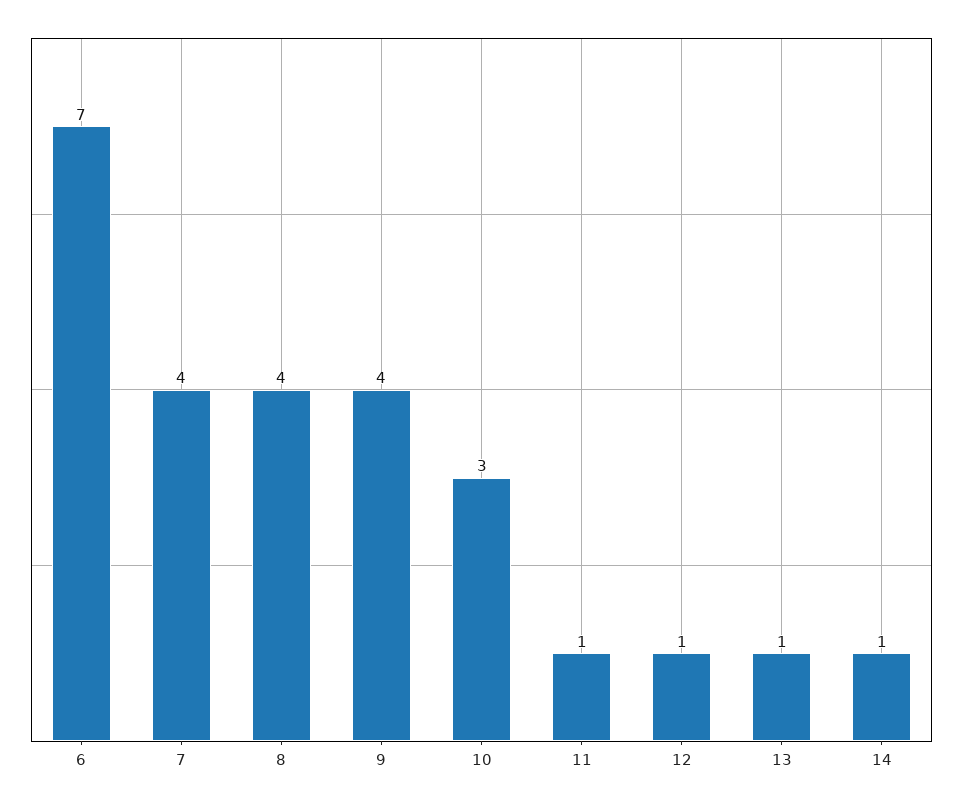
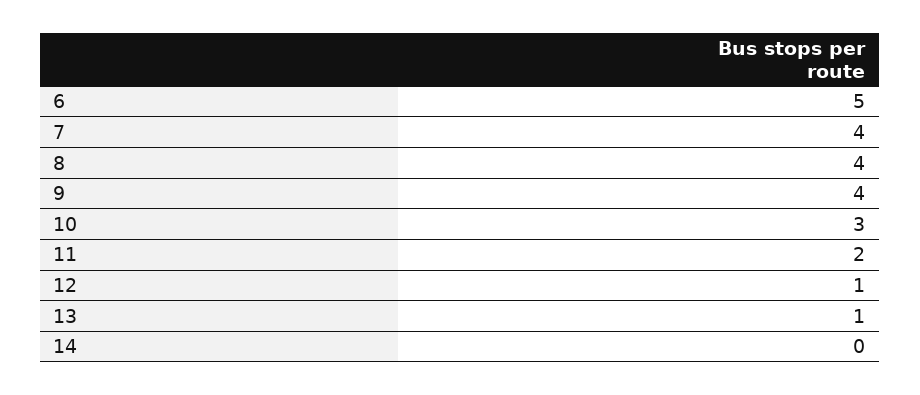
  {
-   "6": 7,
+   "6": 5,
    "7": 4,
    "8": 4,
    "9": 4,
    "10": 3,
-   "11": 1,
+   "11": 2,
    "12": 1,
    "13": 1,
-   "14": 1
+   "14": 0
  }

